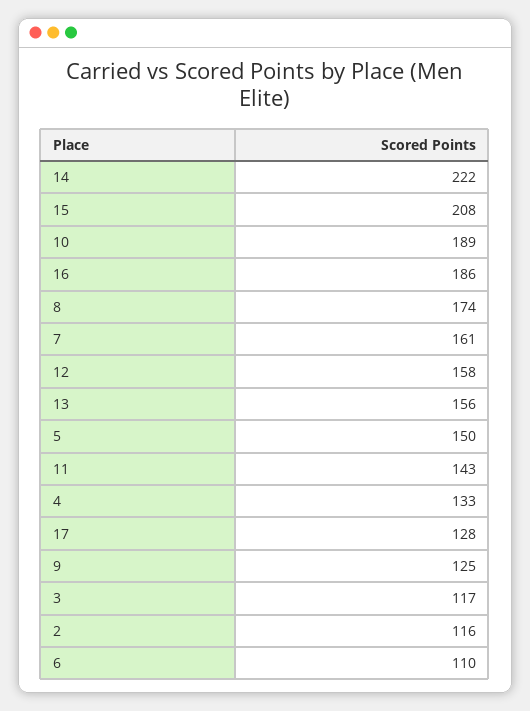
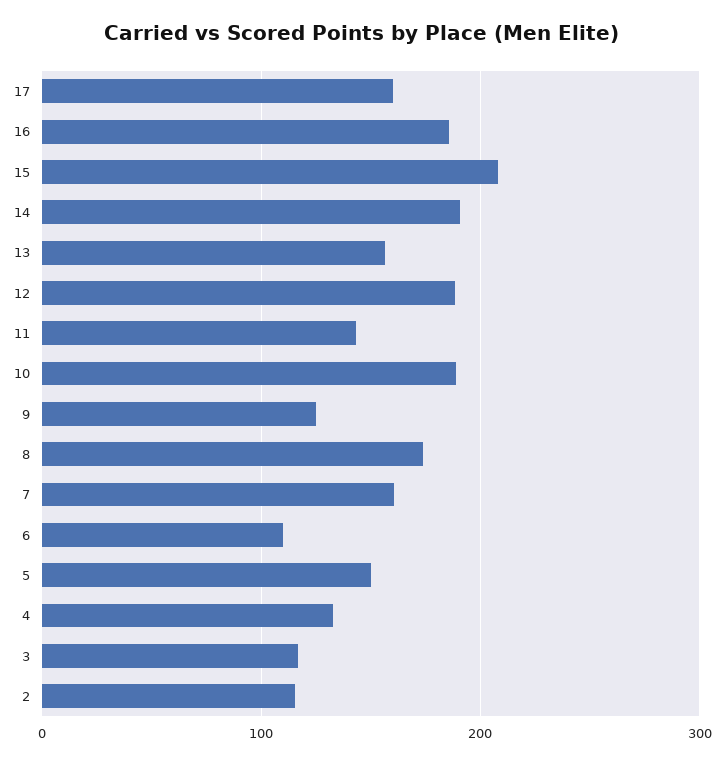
  {
-   "14": 222,
+   "14": 190,
    "15": 208,
    "10": 189,
    "16": 186,
    "8": 174,
    "7": 161,
-   "12": 158,
+   "12": 190,
    "13": 156,
    "5": 150,
    "11": 143,
    "4": 133,
-   "17": 128,
+   "17": 160,
    "9": 125,
    "3": 117,
    "2": 116,
    "6": 110
  }

